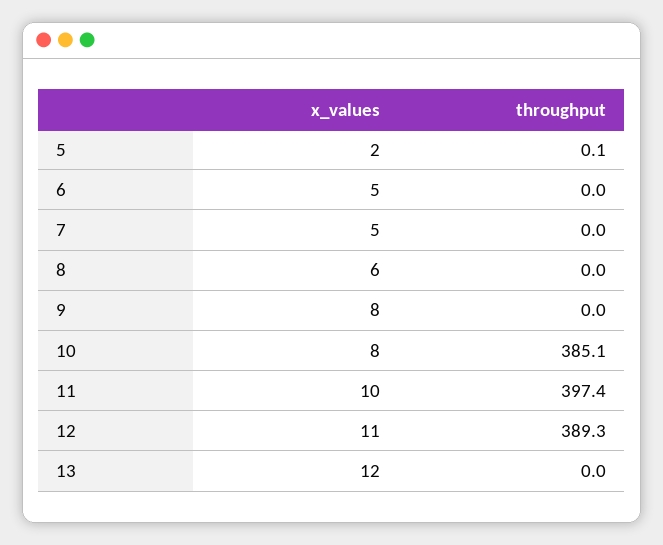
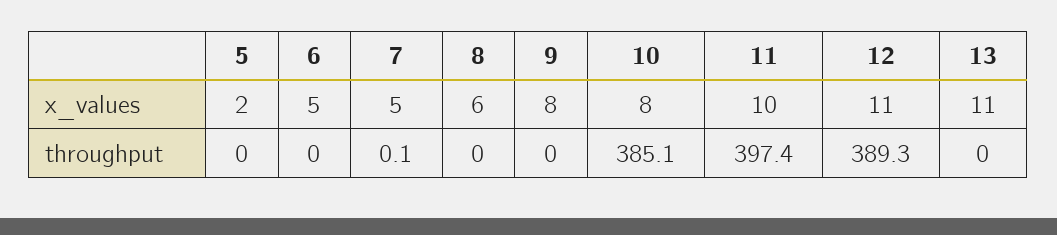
  {
    "x_values": {
      "5": 2,
      "6": 5,
      "7": 5,
      "8": 6,
      "9": 8,
      "10": 8,
      "11": 10,
      "12": 11,
-     "13": 12
+     "13": 11
    },
    "throughput": {
-     "5": 0.1,
+     "5": 0,
      "6": 0,
-     "7": 0,
+     "7": 0.1,
      "8": 0,
      "9": 0,
      "10": 385.1,
      "11": 397.4,
      "12": 389.3,
      "13": 0
    }
  }

